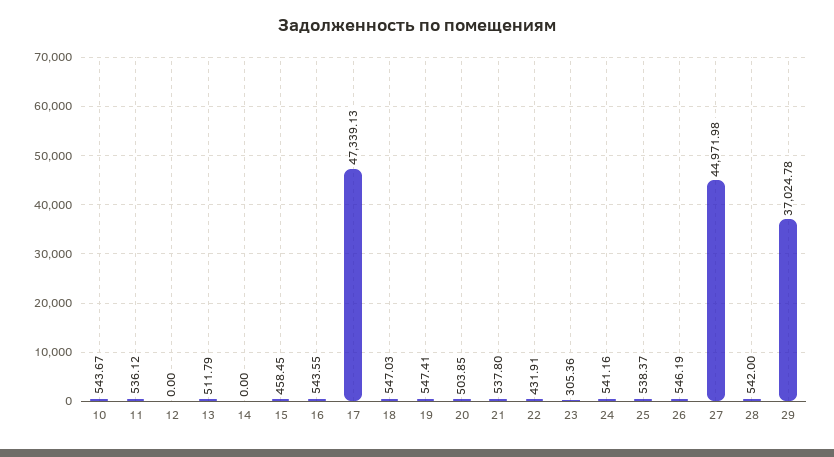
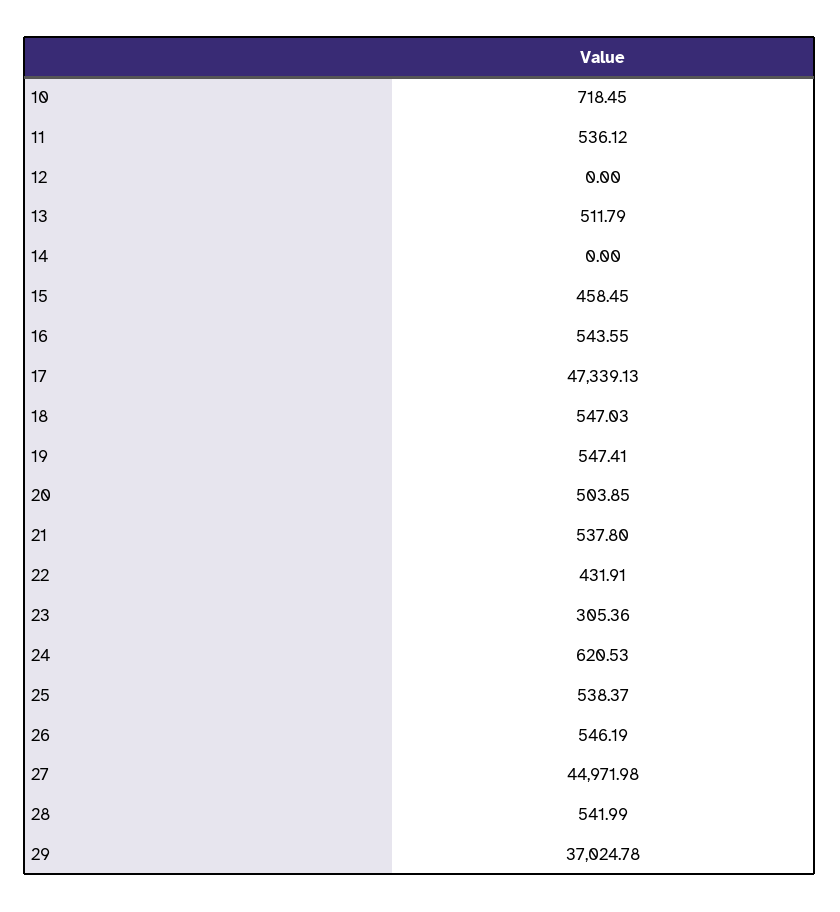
  {
-   "10": 543.67,
+   "10": 718.45,
    "11": 536.12,
    "12": 0,
    "13": 511.79,
    "14": 0,
    "15": 458.45,
    "16": 543.55,
    "17": 47339.13,
    "18": 547.03,
    "19": 547.41,
    "20": 503.85,
    "21": 537.8,
    "22": 431.91,
    "23": 305.36,
-   "24": 541.16,
+   "24": 620.53,
    "25": 538.37,
    "26": 546.19,
    "27": 44971.98,
-   "28": 542,
+   "28": 541.99,
    "29": 37024.78
  }

